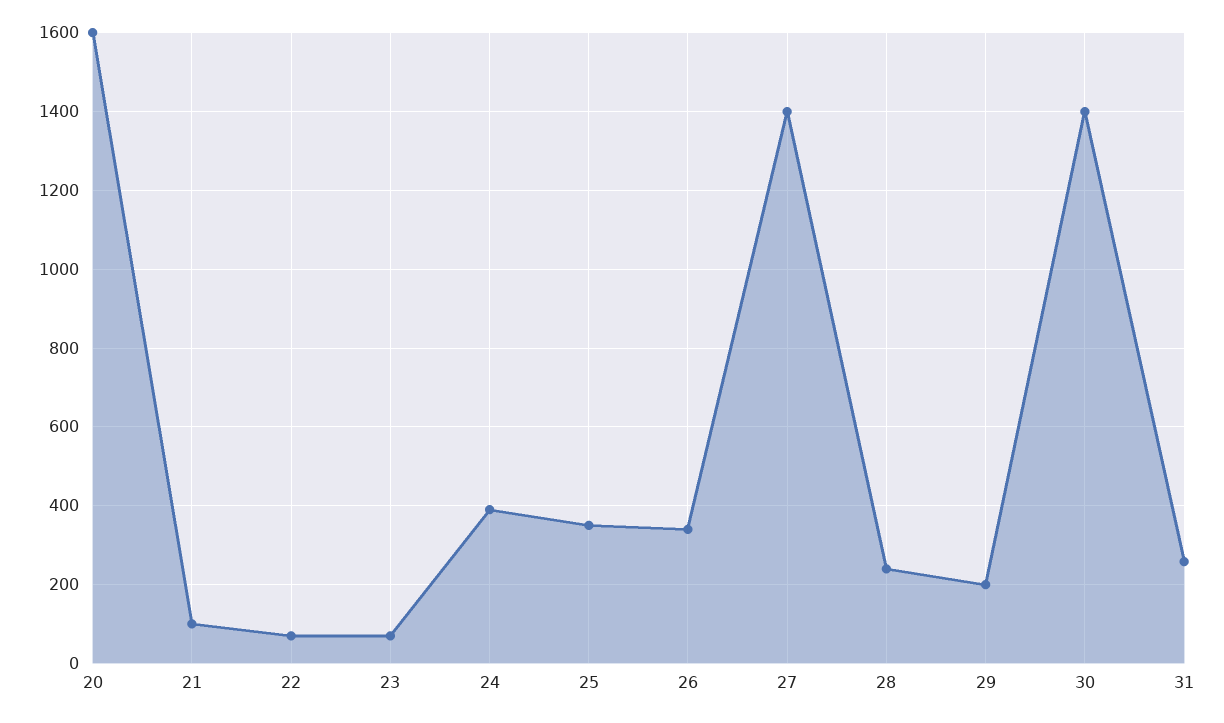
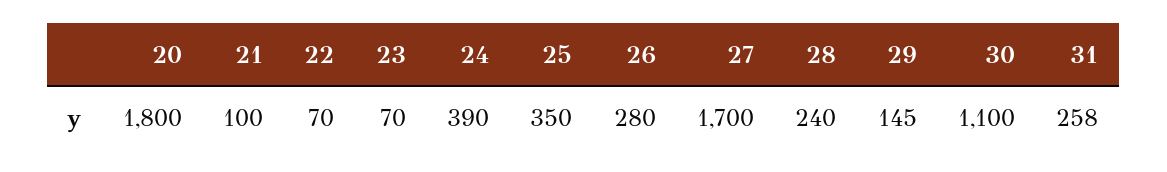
  {
-   "20": 1600,
+   "20": 1800,
    "21": 100,
    "22": 70,
    "23": 70,
    "24": 390,
    "25": 350,
-   "26": 340,
+   "26": 280,
-   "27": 1400,
+   "27": 1700,
    "28": 240,
-   "29": 200,
+   "29": 145,
-   "30": 1400,
+   "30": 1100,
    "31": 258
  }

